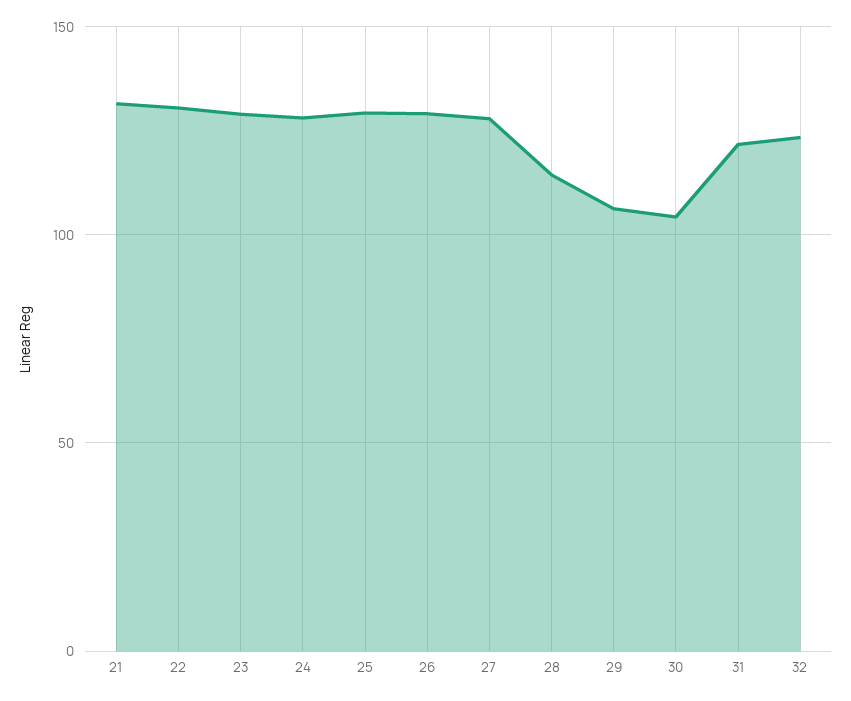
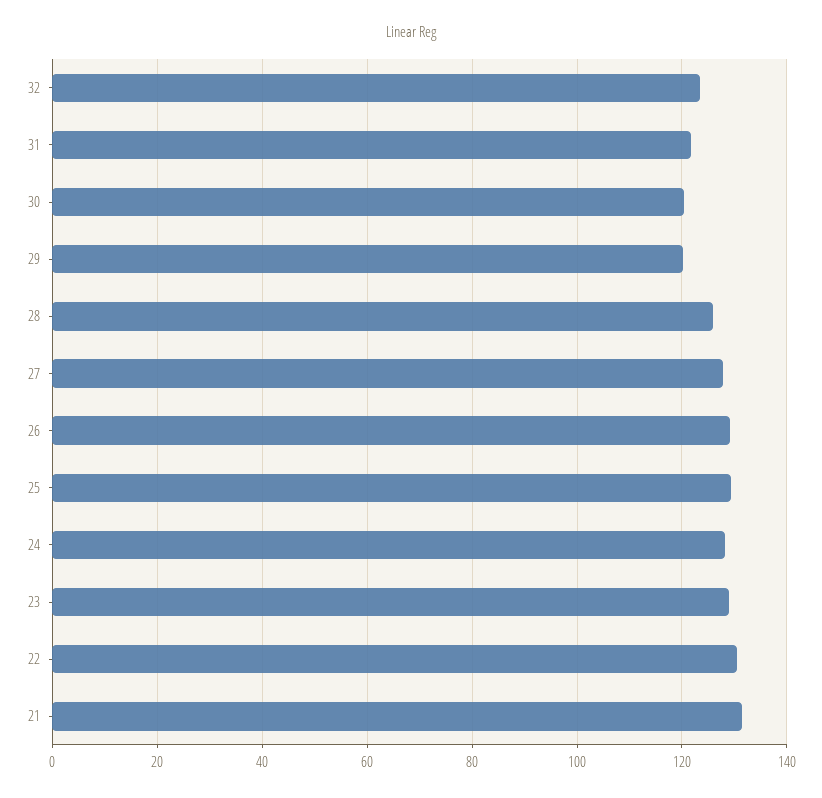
  {
    "21": 132,
    "22": 130,
    "23": 130,
    "24": 128,
    "25": 130,
    "26": 130,
    "27": 128,
-   "28": 115,
+   "28": 126,
-   "29": 105,
+   "29": 120,
-   "30": 105,
+   "30": 120,
    "31": 122,
    "32": 124
  }

